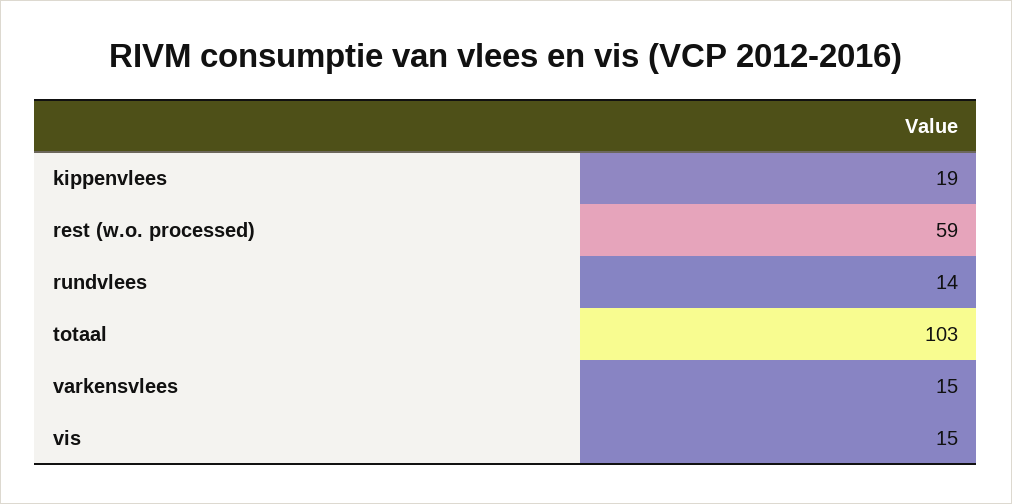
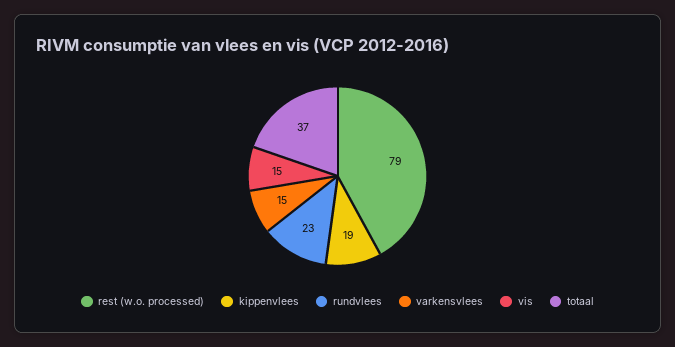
  {
    "kippenvlees": 19,
-   "rest (w.o. processed)": 59,
+   "rest (w.o. processed)": 79,
-   "rundvlees": 14,
+   "rundvlees": 23,
-   "totaal": 103,
+   "totaal": 37,
    "varkensvlees": 15,
    "vis": 15
  }

